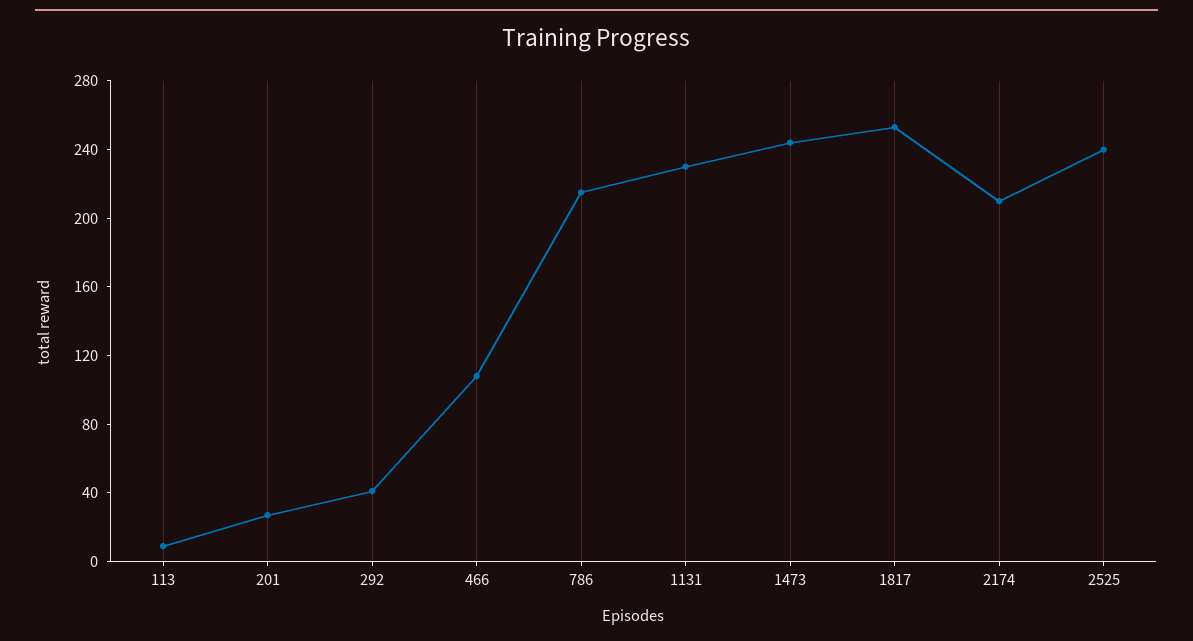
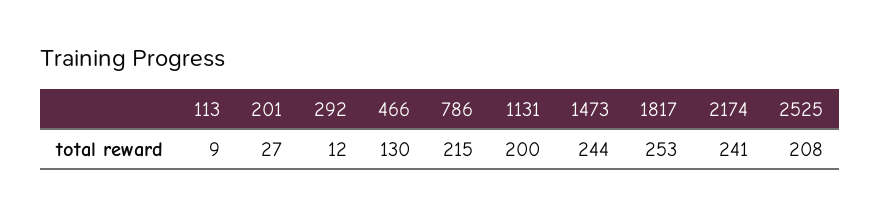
  {
    "113": 9,
    "201": 27,
-   "292": 40,
+   "292": 12,
-   "466": 110,
+   "466": 130,
    "786": 215,
-   "1131": 230,
+   "1131": 200,
    "1473": 244,
    "1817": 253,
-   "2174": 210,
+   "2174": 241,
-   "2525": 240
+   "2525": 208
  }

